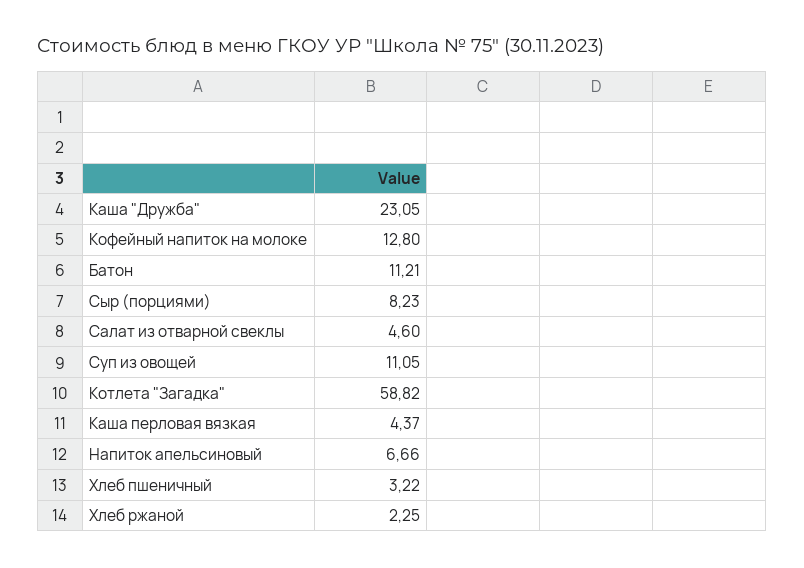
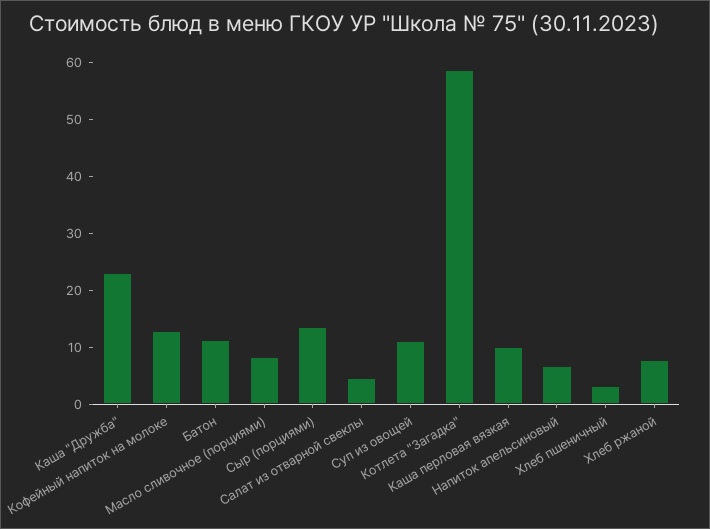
  {
    "Каша \"Дружба\"": 23.05,
    "Кофейный напиток на молоке": 12.8,
    "Батон": 11.21,
-   "Сыр (порциями)": 8.23,
+   "Сыр (порциями)": 14,
    "Салат из отварной свеклы": 4.6,
    "Суп из овощей": 11.05,
    "Котлета \"Загадка\"": 58.82,
-   "Каша перловая вязкая": 4.37,
+   "Каша перловая вязкая": 10,
    "Напиток апельсиновый": 6.66,
    "Хлеб пшеничный": 3.22,
-   "Хлеб ржаной": 2.25
+   "Хлеб ржаной": 8,
+   "Масло сливочное (порциями)": 8
  }

